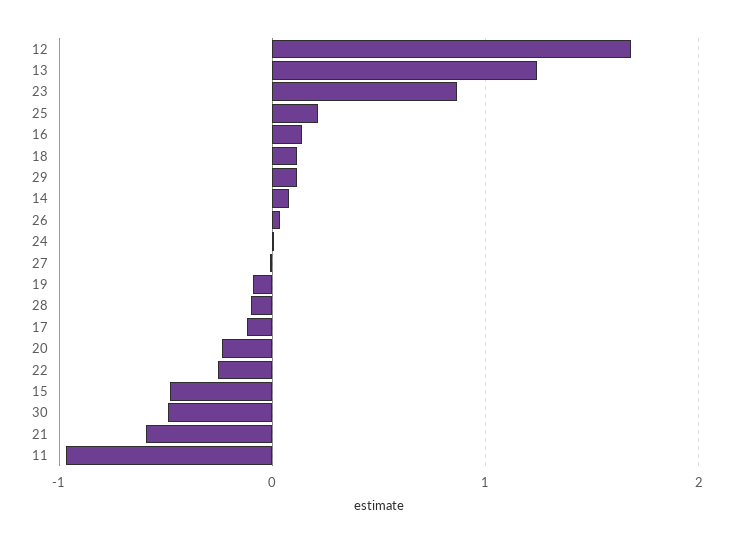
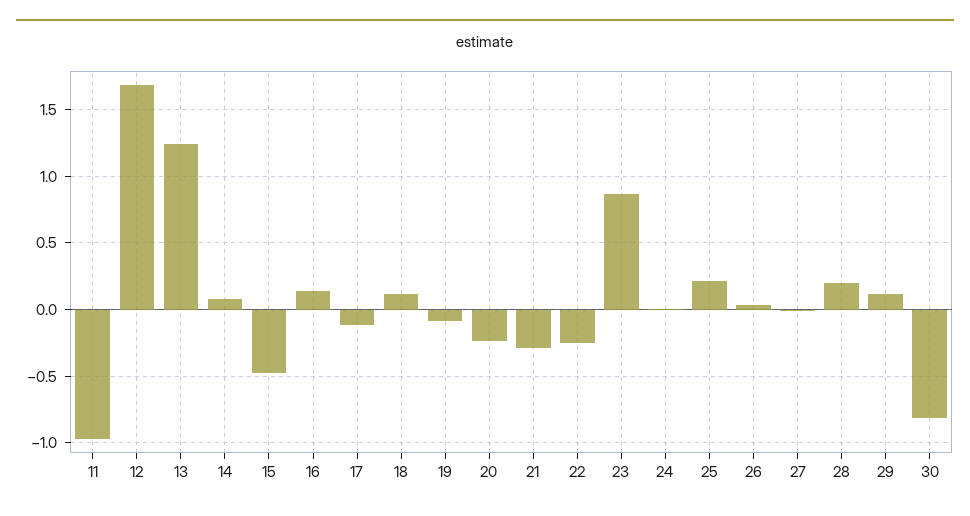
  {
    "12": 1.7,
    "13": 1.25,
    "23": 0.85,
    "25": 0.2,
    "16": 0.15,
    "18": 0.1,
    "29": 0.1,
    "14": 0.1,
    "26": 0.05,
    "24": 0,
    "27": 0,
    "19": -0.1,
-   "28": -0.1,
+   "28": 0.2,
    "17": -0.1,
    "20": -0.25,
    "22": -0.25,
    "15": -0.5,
-   "30": -0.5,
+   "30": -0.8,
-   "21": -0.6,
+   "21": -0.3,
    "11": -0.95
  }

